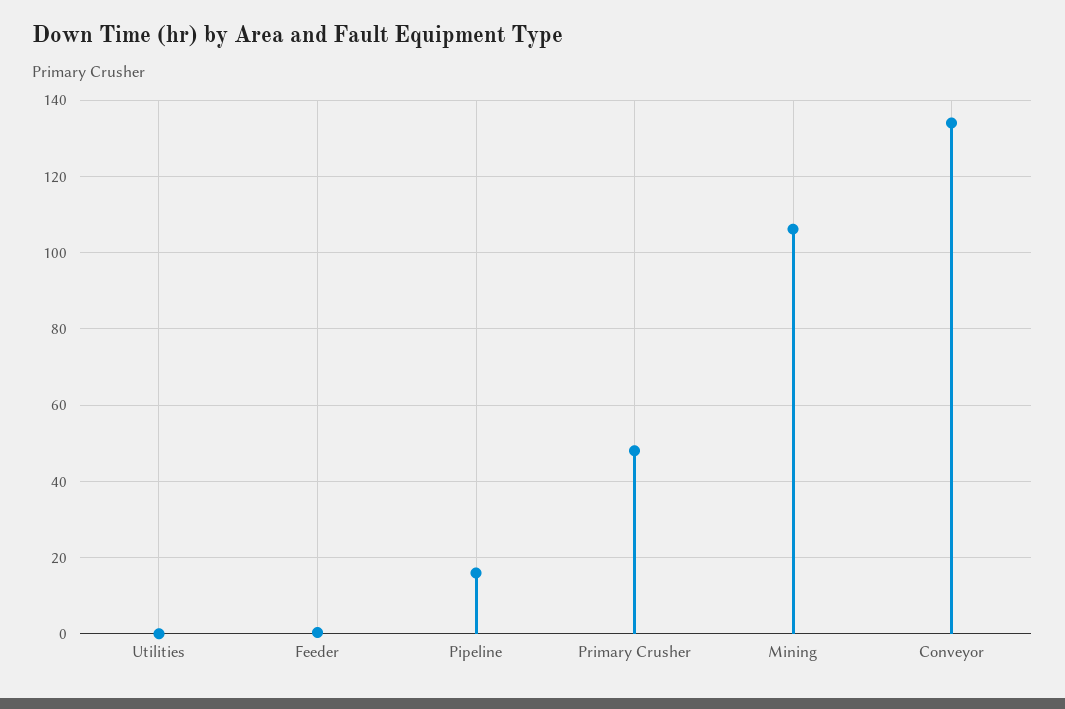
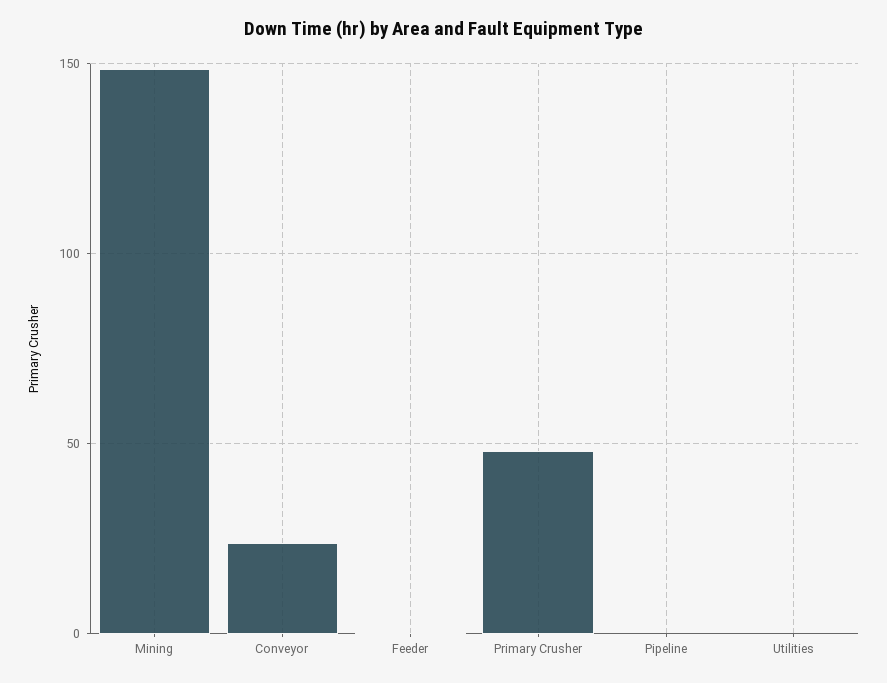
  {
    "Utilities": 0,
    "Feeder": 0,
-   "Pipeline": 16,
+   "Pipeline": 0,
    "Primary Crusher": 48,
-   "Mining": 106,
+   "Mining": 150,
-   "Conveyor": 134
+   "Conveyor": 25
  }

